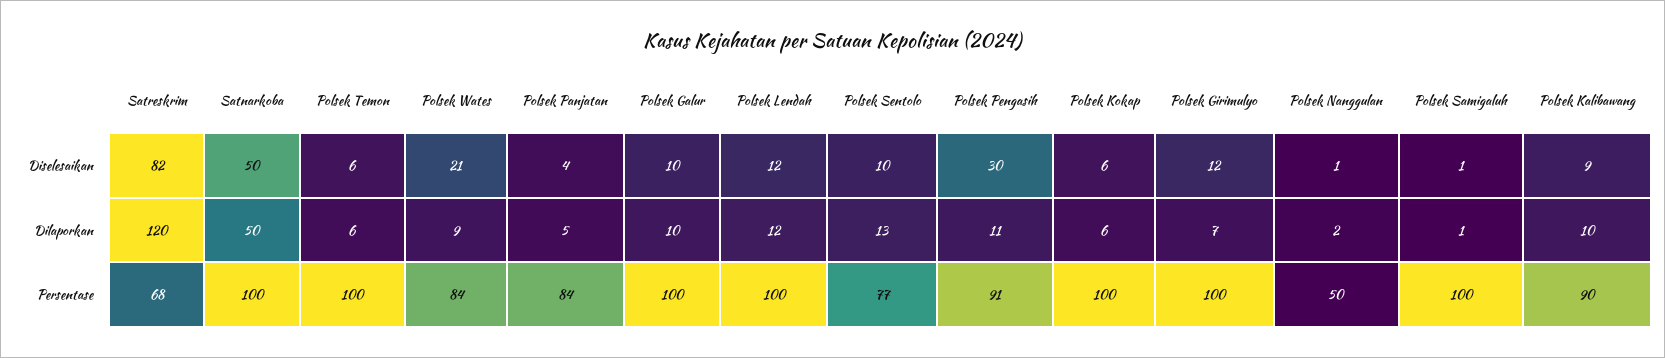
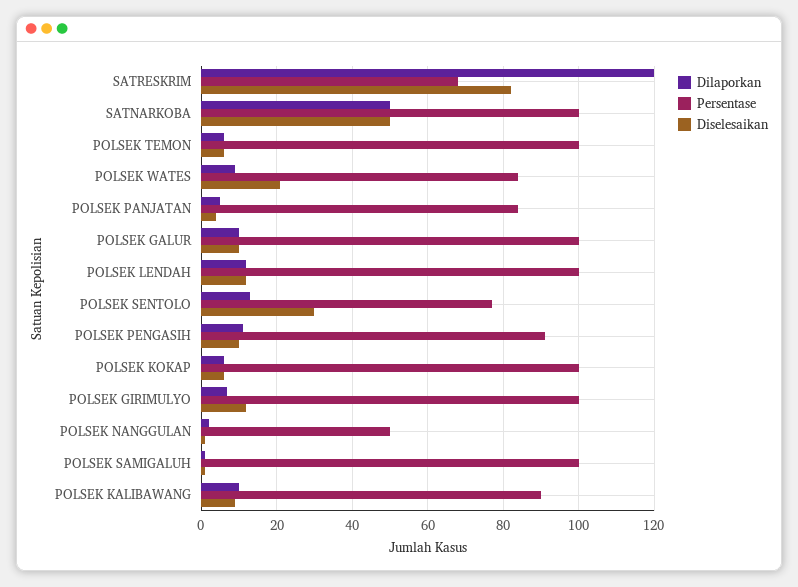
  {
    "Diselesaikan": {
      "Satreskrim": 82,
      "Satnarkoba": 50,
      "Polsek Temon": 6,
      "Polsek Wates": 21,
      "Polsek Panjatan": 4,
      "Polsek Galur": 10,
      "Polsek Lendah": 12,
-     "Polsek Sentolo": 10,
+     "Polsek Sentolo": 30,
-     "Polsek Pengasih": 30,
+     "Polsek Pengasih": 10,
      "Polsek Kokap": 6,
      "Polsek Girimulyo": 12,
      "Polsek Nanggulan": 1,
      "Polsek Samigaluh": 1,
      "Polsek Kalibawang": 9
    },
    "Dilaporkan": {
      "Satreskrim": 120,
      "Satnarkoba": 50,
      "Polsek Temon": 6,
      "Polsek Wates": 9,
      "Polsek Panjatan": 5,
      "Polsek Galur": 10,
      "Polsek Lendah": 12,
      "Polsek Sentolo": 13,
      "Polsek Pengasih": 11,
      "Polsek Kokap": 6,
      "Polsek Girimulyo": 7,
      "Polsek Nanggulan": 2,
      "Polsek Samigaluh": 1,
      "Polsek Kalibawang": 10
    },
    "Persentase": {
      "Satreskrim": 68,
      "Satnarkoba": 100,
      "Polsek Temon": 100,
      "Polsek Wates": 84,
      "Polsek Panjatan": 84,
      "Polsek Galur": 100,
      "Polsek Lendah": 100,
      "Polsek Sentolo": 77,
      "Polsek Pengasih": 91,
      "Polsek Kokap": 100,
      "Polsek Girimulyo": 100,
      "Polsek Nanggulan": 50,
      "Polsek Samigaluh": 100,
      "Polsek Kalibawang": 90
    }
  }

